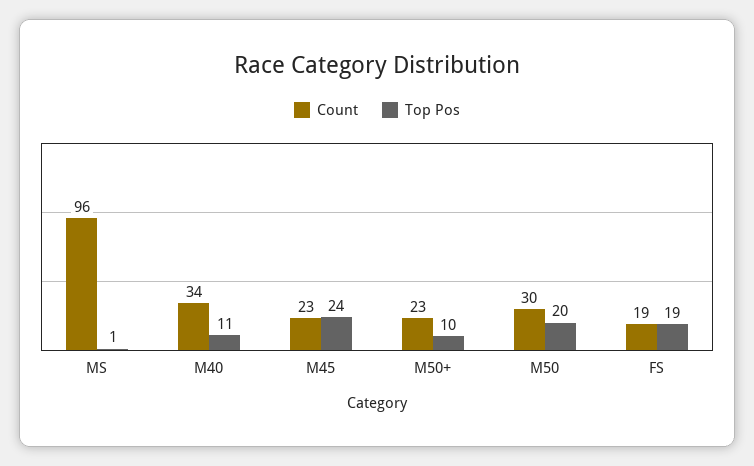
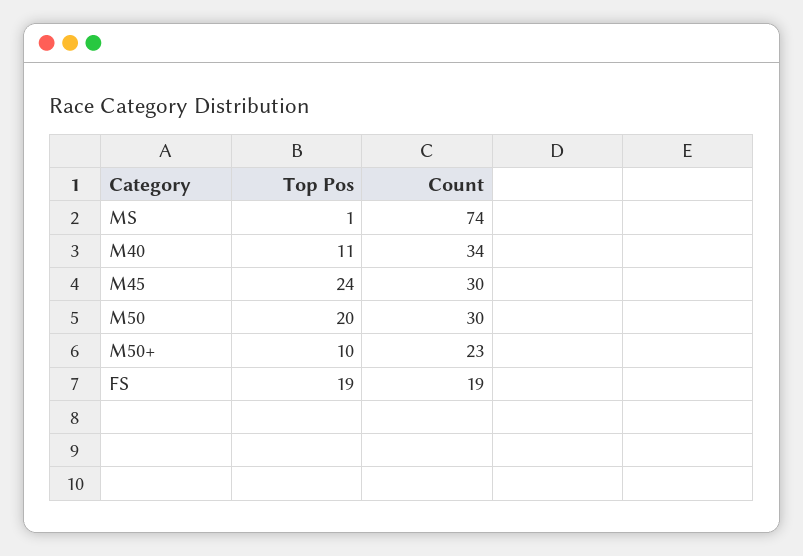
  {
    "Count": {
-     "MS": 96,
+     "MS": 74,
      "M40": 34,
-     "M45": 23,
+     "M45": 30,
      "M50+": 23,
      "M50": 30,
      "FS": 19
    },
    "Top Pos": {
      "MS": 1,
      "M40": 11,
      "M45": 24,
      "M50+": 10,
      "M50": 20,
      "FS": 19
    }
  }

